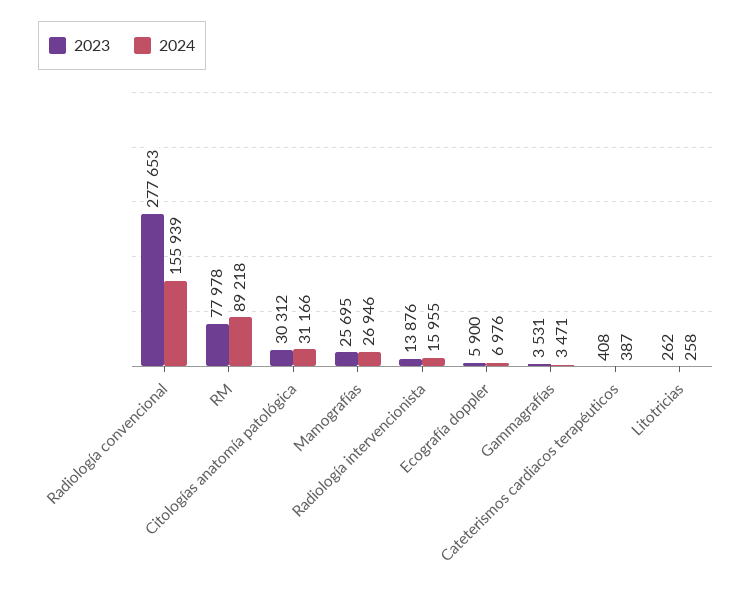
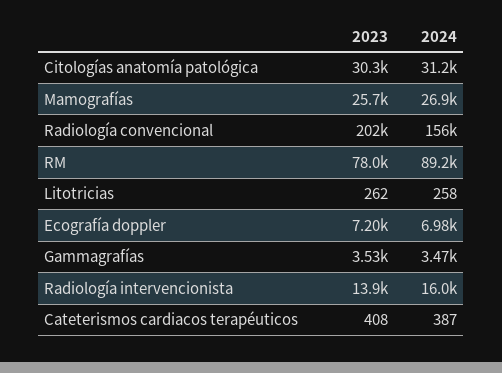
  {
    "2023": {
-     "Radiología convencional": 277653,
+     "Radiología convencional": 202000,
      "RM": 77978,
      "Citologías anatomía patológica": 30312,
      "Mamografías": 25695,
      "Radiología intervencionista": 13876,
-     "Ecografía doppler": 5900,
+     "Ecografía doppler": 7200,
      "Gammagrafías": 3531,
      "Cateterismos cardiacos terapéuticos": 408,
      "Litotricias": 262
    },
    "2024": {
      "Radiología convencional": 155939,
      "RM": 89218,
      "Citologías anatomía patológica": 31166,
      "Mamografías": 26946,
      "Radiología intervencionista": 15955,
      "Ecografía doppler": 6976,
      "Gammagrafías": 3471,
      "Cateterismos cardiacos terapéuticos": 387,
      "Litotricias": 258
    }
  }

